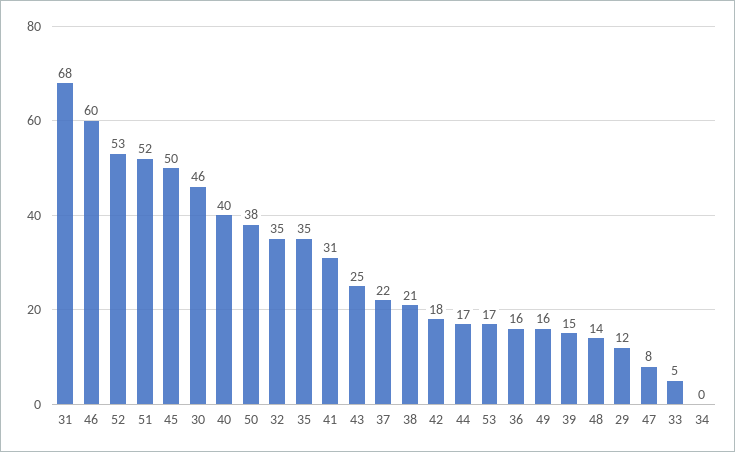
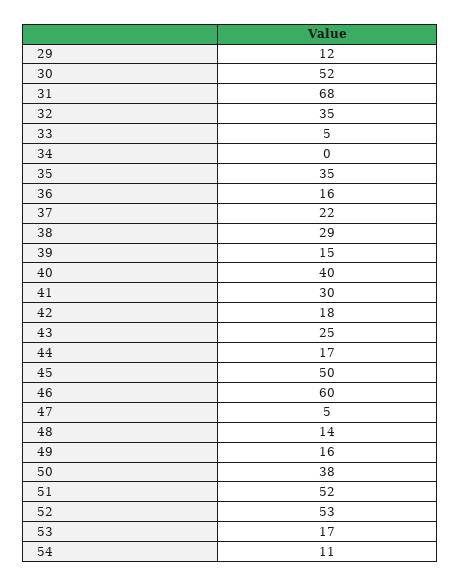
  {
    "31": 68,
    "46": 60,
    "52": 53,
    "51": 52,
    "45": 50,
-   "30": 46,
+   "30": 52,
    "40": 40,
    "50": 38,
    "32": 35,
    "35": 35,
-   "41": 31,
+   "41": 30,
    "43": 25,
    "37": 22,
-   "38": 21,
+   "38": 29,
    "42": 18,
    "44": 17,
    "53": 17,
    "36": 16,
    "49": 16,
    "39": 15,
    "48": 14,
    "29": 12,
-   "47": 8,
+   "47": 5,
    "33": 5,
-   "34": 0
+   "34": 0,
+   "54": 11
  }

